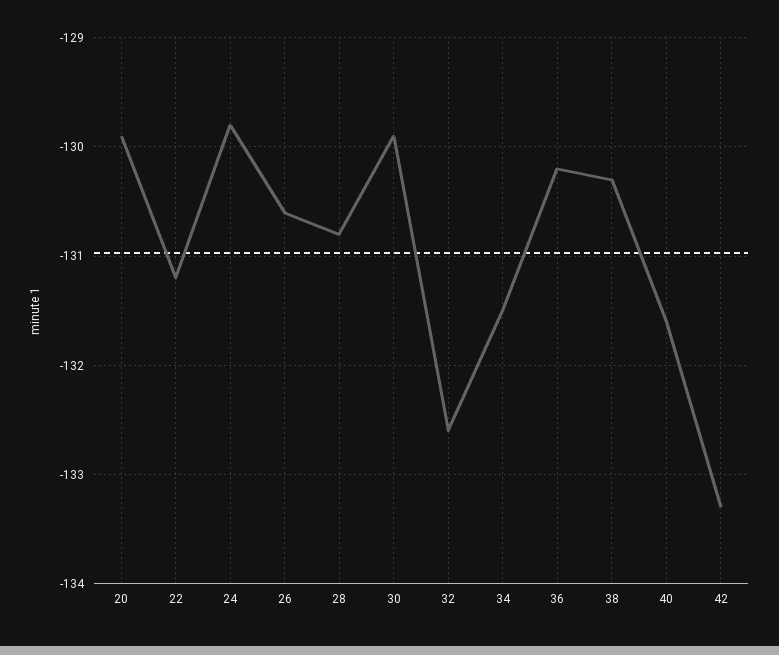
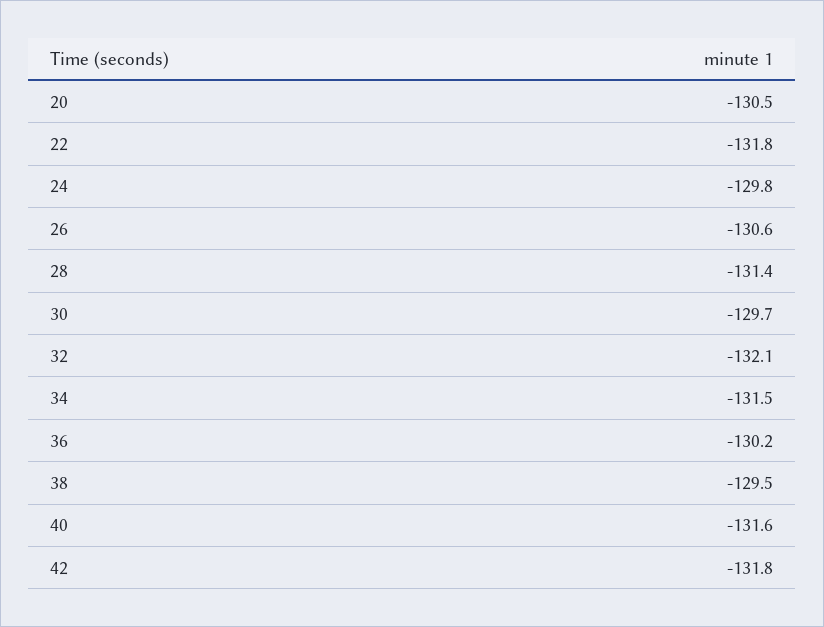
  {
-   "20": -129.9,
+   "20": -130.5,
-   "22": -131.2,
+   "22": -131.8,
    "24": -129.8,
    "26": -130.6,
-   "28": -130.8,
+   "28": -131.4,
-   "30": -129.9,
+   "30": -129.7,
-   "32": -132.6,
+   "32": -132.1,
    "34": -131.5,
    "36": -130.2,
-   "38": -130.3,
+   "38": -129.5,
    "40": -131.6,
-   "42": -133.3
+   "42": -131.8
  }

